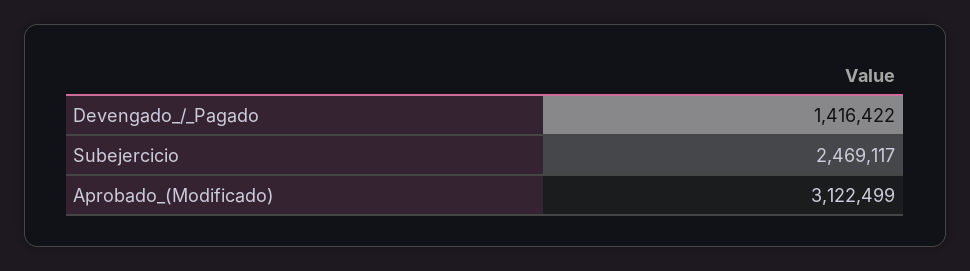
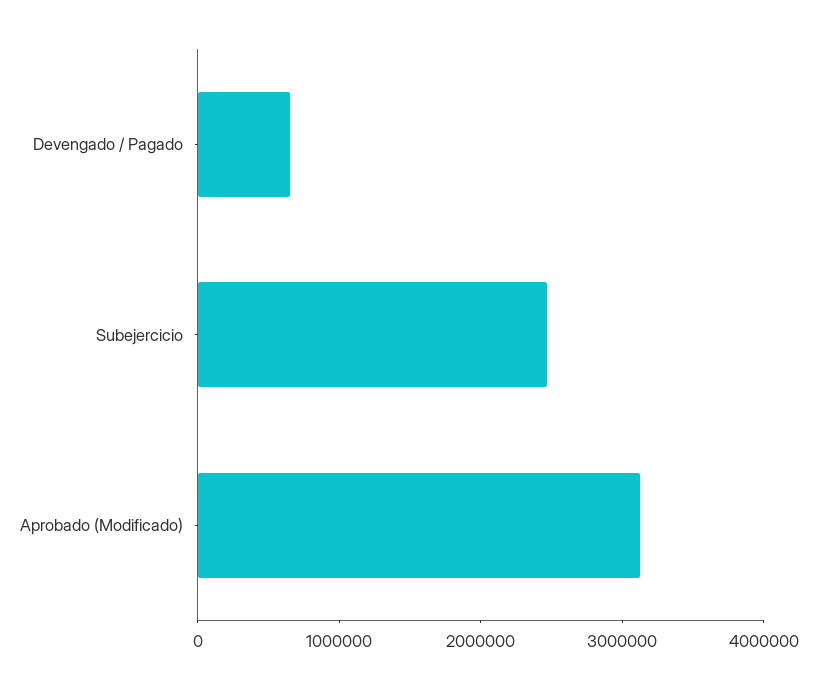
  {
-   "Devengado_/_Pagado": 1416422,
+   "Devengado_/_Pagado": 600000,
    "Subejercicio": 2469117,
    "Aprobado_(Modificado)": 3122499
  }

